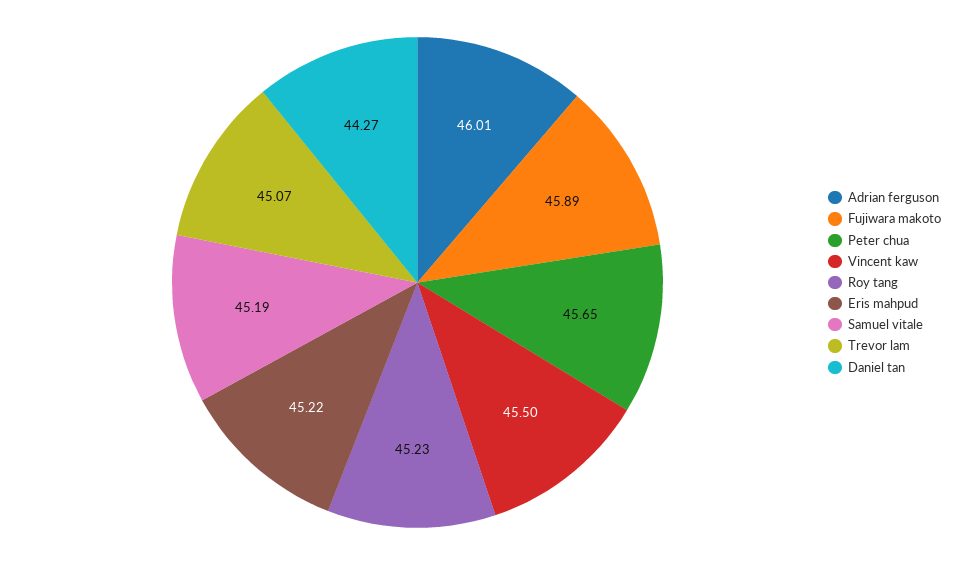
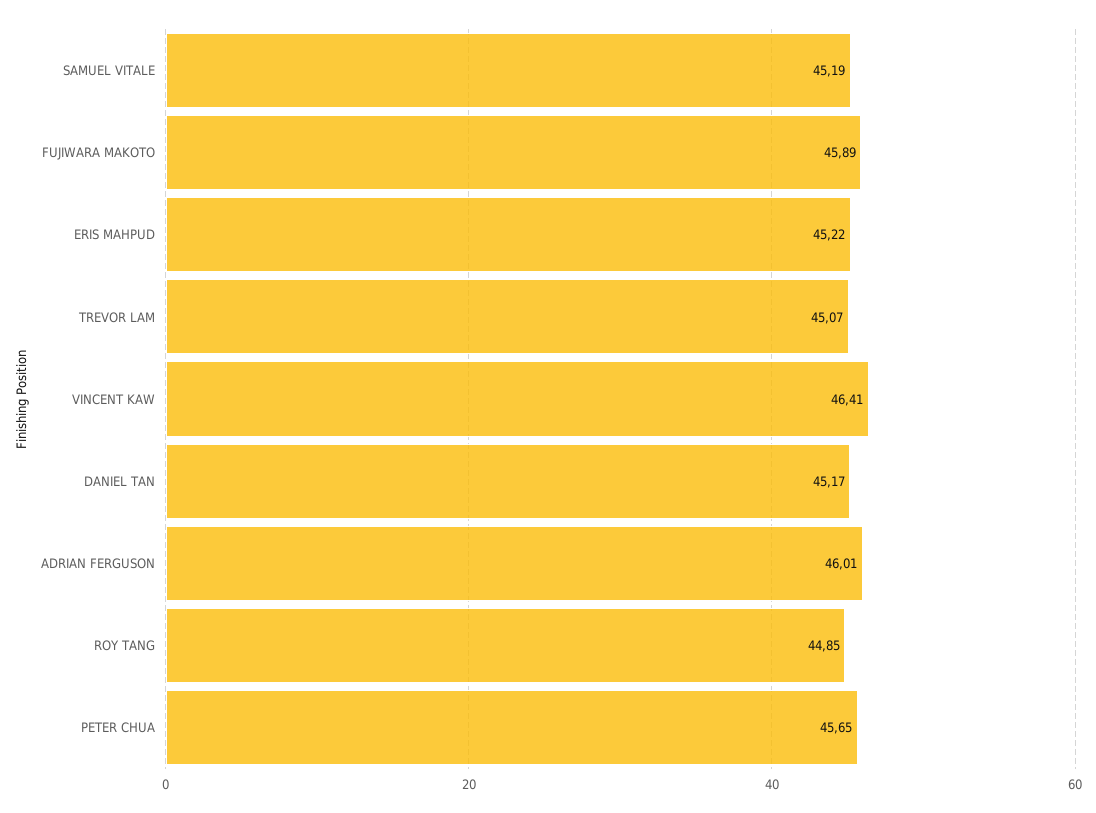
  {
    "Adrian ferguson": 46.01,
    "Fujiwara makoto": 45.89,
    "Peter chua": 45.65,
-   "Vincent kaw": 45.5,
+   "Vincent kaw": 46.41,
-   "Roy tang": 45.23,
+   "Roy tang": 44.85,
    "Eris mahpud": 45.22,
    "Samuel vitale": 45.19,
    "Trevor lam": 45.07,
-   "Daniel tan": 44.27
+   "Daniel tan": 45.17
  }

